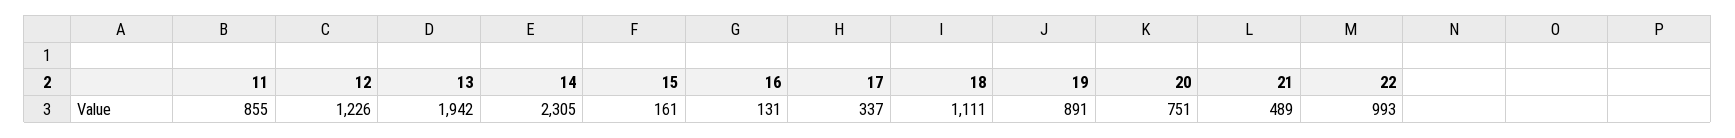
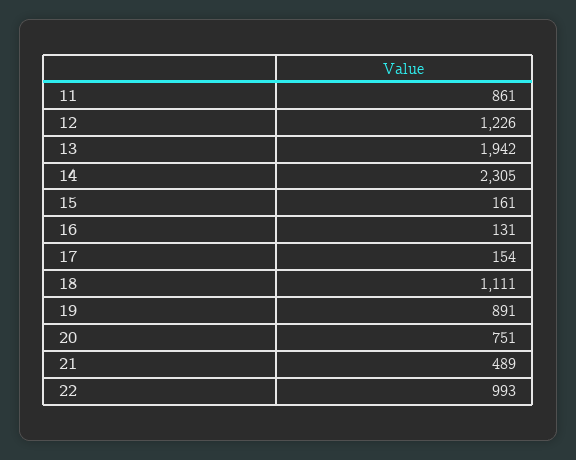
  {
-   "11": 855,
+   "11": 861,
    "12": 1226,
    "13": 1942,
    "14": 2305,
    "15": 161,
    "16": 131,
-   "17": 337,
+   "17": 154,
    "18": 1111,
    "19": 891,
    "20": 751,
    "21": 489,
    "22": 993
  }

